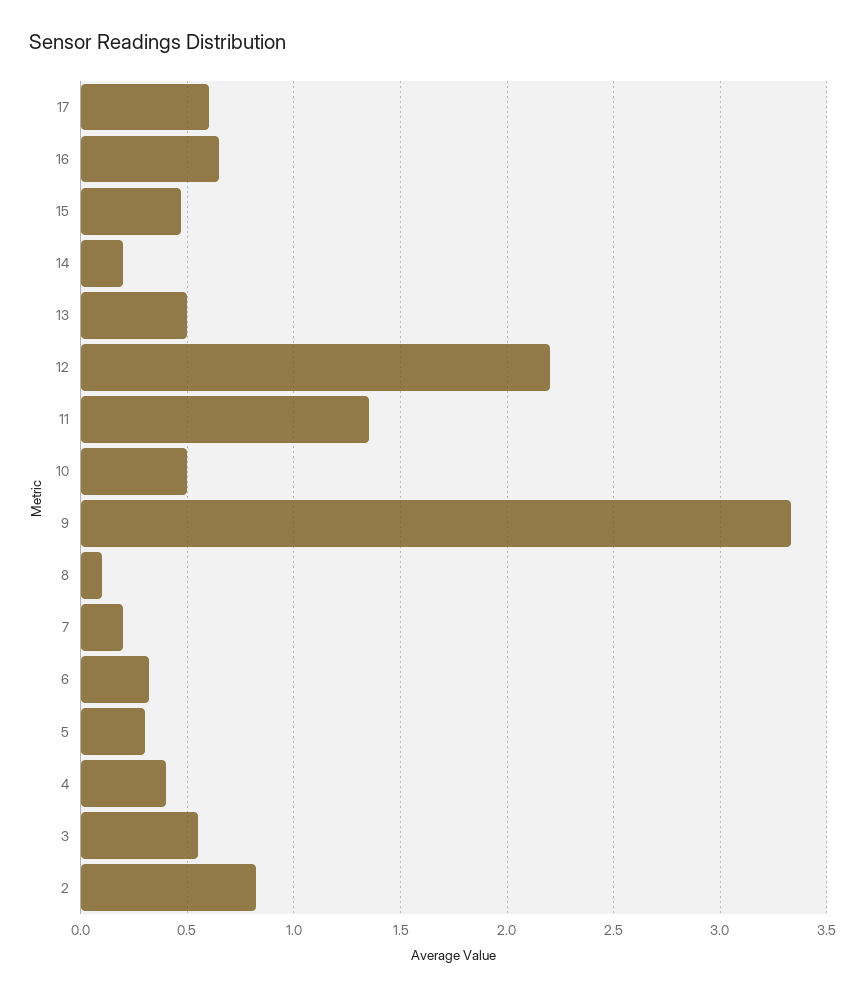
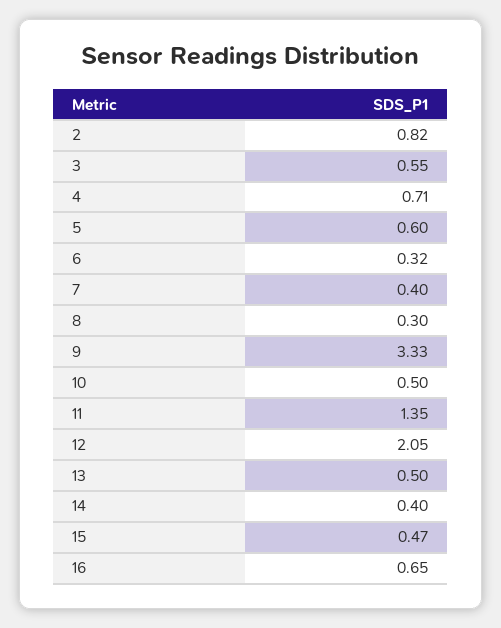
  {
-   "17": 0.6,
    "16": 0.65,
    "15": 0.47,
-   "14": 0.2,
+   "14": 0.4,
    "13": 0.5,
-   "12": 2.2,
+   "12": 2.05,
    "11": 1.35,
    "10": 0.5,
    "9": 3.33,
-   "8": 0.1,
+   "8": 0.3,
-   "7": 0.2,
+   "7": 0.4,
    "6": 0.32,
-   "5": 0.3,
+   "5": 0.6,
-   "4": 0.4,
+   "4": 0.71,
    "3": 0.55,
    "2": 0.82
  }

